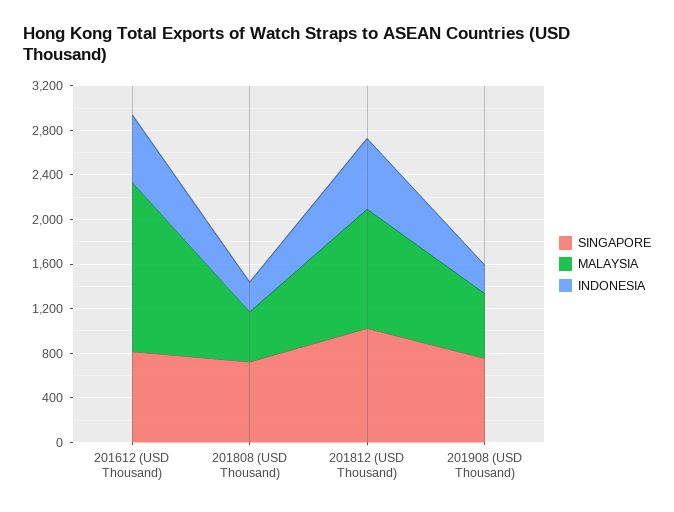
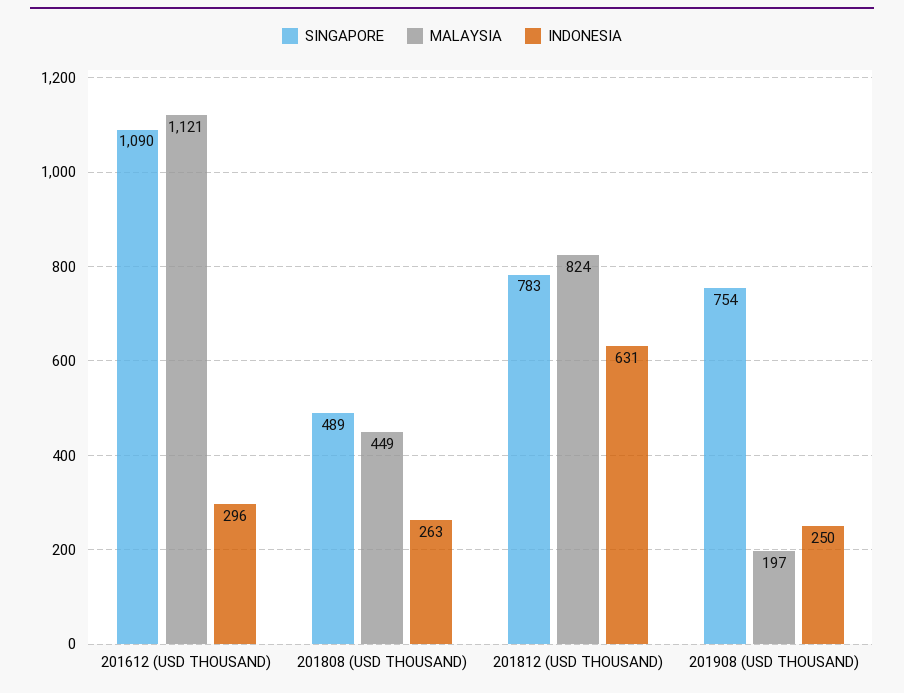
  {
    "SINGAPORE": {
-     "201612 (USD Thousand)": 800,
+     "201612 (USD Thousand)": 1090,
-     "201808 (USD Thousand)": 700,
+     "201808 (USD Thousand)": 489,
-     "201812 (USD Thousand)": 1000,
+     "201812 (USD Thousand)": 783,
      "201908 (USD Thousand)": 754
    },
    "MALAYSIA": {
-     "201612 (USD Thousand)": 1500,
+     "201612 (USD Thousand)": 1121,
      "201808 (USD Thousand)": 449,
-     "201812 (USD Thousand)": 1100,
+     "201812 (USD Thousand)": 824,
-     "201908 (USD Thousand)": 600
+     "201908 (USD Thousand)": 197
    },
    "INDONESIA": {
-     "201612 (USD Thousand)": 600,
+     "201612 (USD Thousand)": 296,
      "201808 (USD Thousand)": 263,
      "201812 (USD Thousand)": 631,
      "201908 (USD Thousand)": 250
    }
  }

